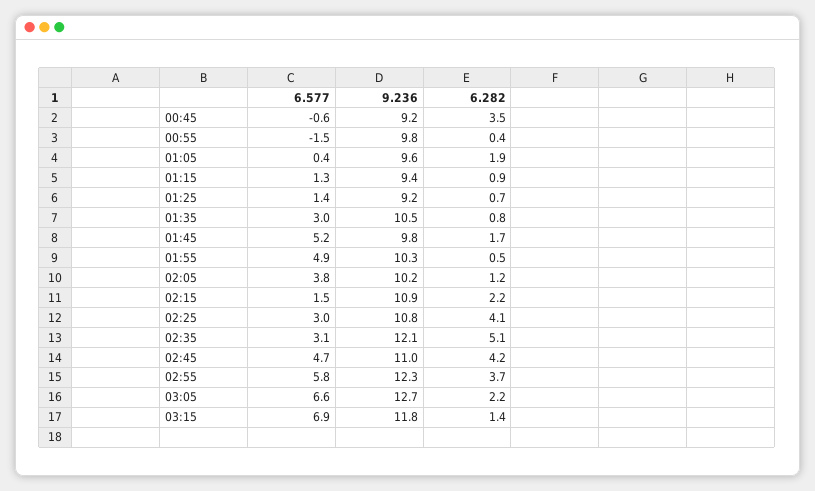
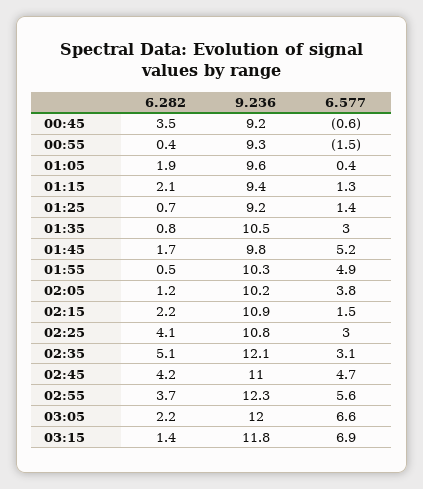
  {
    "6.577": {
      "00:45": -0.6,
      "00:55": -1.5,
      "01:05": 0.4,
      "01:15": 1.3,
      "01:25": 1.4,
      "01:35": 3,
      "01:45": 5.2,
      "01:55": 4.9,
      "02:05": 3.8,
      "02:15": 1.5,
      "02:25": 3,
      "02:35": 3.1,
      "02:45": 4.7,
-     "02:55": 5.8,
+     "02:55": 5.6,
      "03:05": 6.6,
      "03:15": 6.9
    },
    "9.236": {
      "00:45": 9.2,
-     "00:55": 9.8,
+     "00:55": 9.3,
      "01:05": 9.6,
      "01:15": 9.4,
      "01:25": 9.2,
      "01:35": 10.5,
      "01:45": 9.8,
      "01:55": 10.3,
      "02:05": 10.2,
      "02:15": 10.9,
      "02:25": 10.8,
      "02:35": 12.1,
      "02:45": 11,
      "02:55": 12.3,
-     "03:05": 12.7,
+     "03:05": 12,
      "03:15": 11.8
    },
    "6.282": {
      "00:45": 3.5,
      "00:55": 0.4,
      "01:05": 1.9,
-     "01:15": 0.9,
+     "01:15": 2.1,
      "01:25": 0.7,
      "01:35": 0.8,
      "01:45": 1.7,
      "01:55": 0.5,
      "02:05": 1.2,
      "02:15": 2.2,
      "02:25": 4.1,
      "02:35": 5.1,
      "02:45": 4.2,
      "02:55": 3.7,
      "03:05": 2.2,
      "03:15": 1.4
    }
  }

